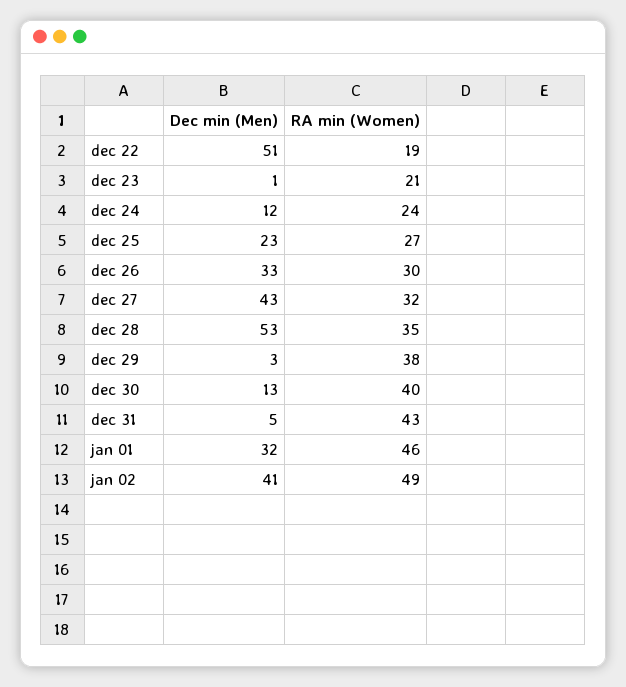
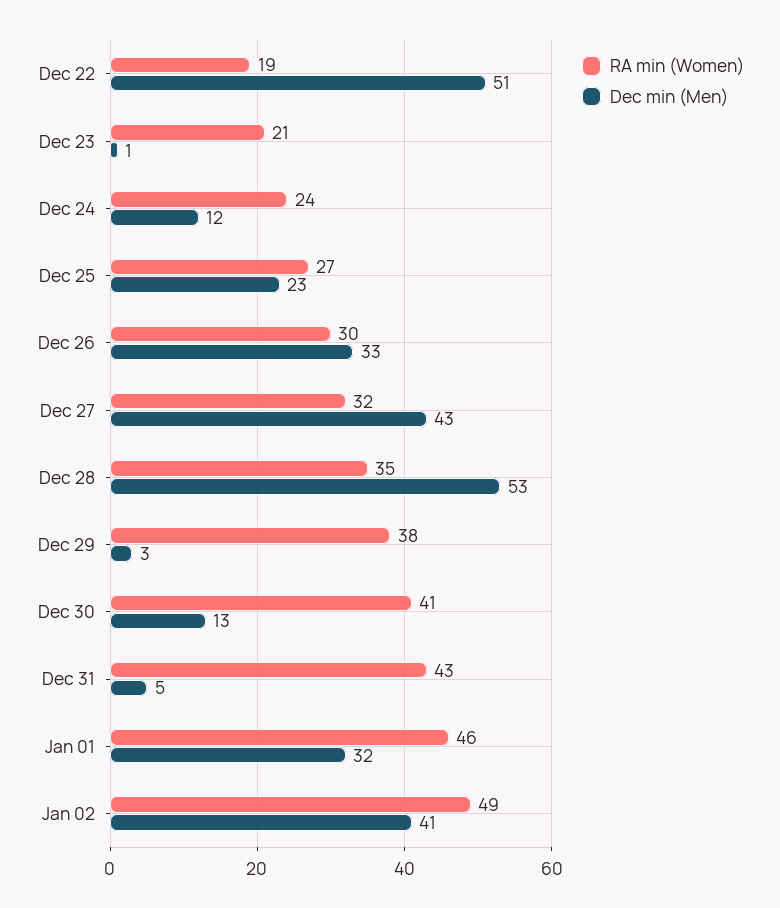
  {
    "Dec min (Men)": {
      "dec 22": 51,
      "dec 23": 1,
      "dec 24": 12,
      "dec 25": 23,
      "dec 26": 33,
      "dec 27": 43,
      "dec 28": 53,
      "dec 29": 3,
      "dec 30": 13,
      "dec 31": 5,
      "jan 01": 32,
      "jan 02": 41
    },
    "RA min (Women)": {
      "dec 22": 19,
      "dec 23": 21,
      "dec 24": 24,
      "dec 25": 27,
      "dec 26": 30,
      "dec 27": 32,
      "dec 28": 35,
      "dec 29": 38,
-     "dec 30": 40,
+     "dec 30": 41,
      "dec 31": 43,
      "jan 01": 46,
      "jan 02": 49
    }
  }

